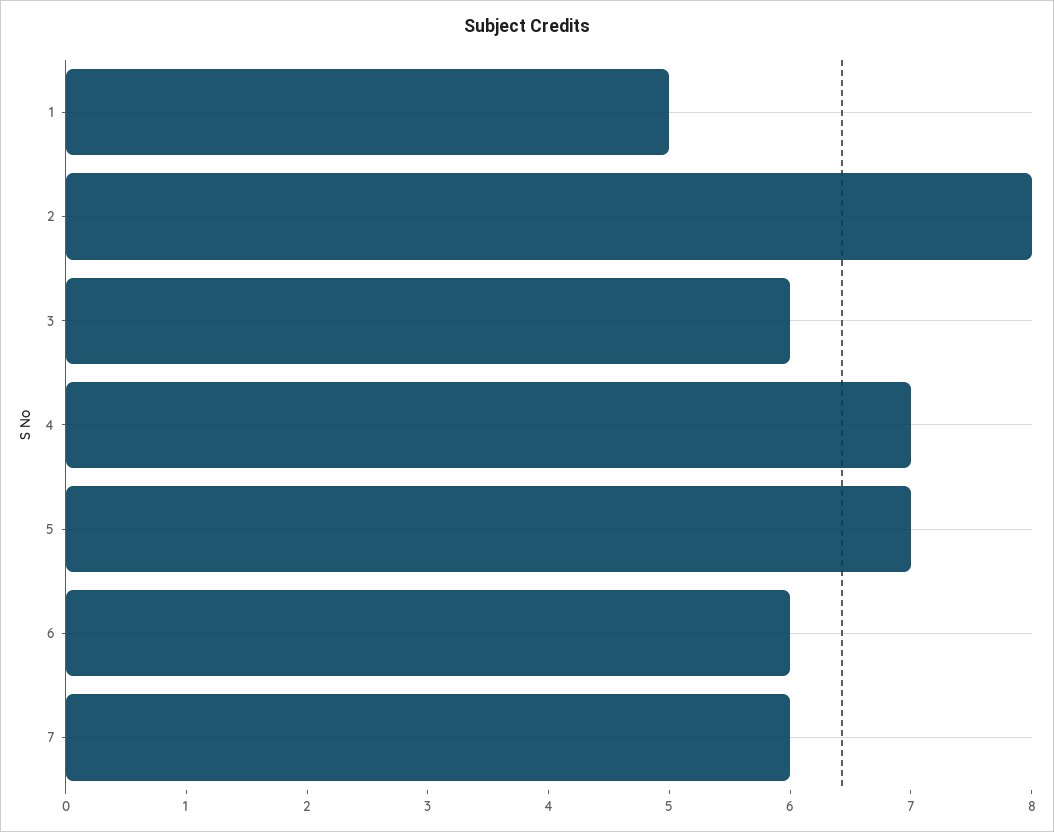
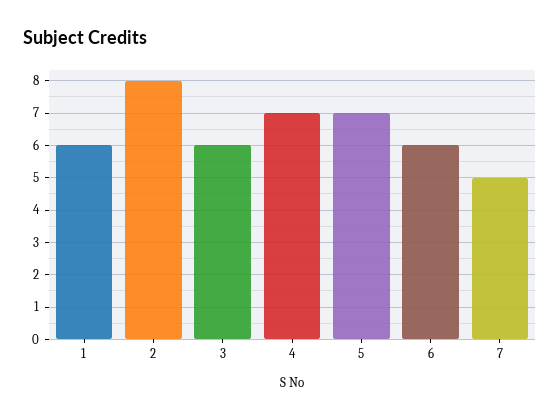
  {
-   "1": 5,
+   "1": 6,
    "2": 8,
    "3": 6,
    "4": 7,
    "5": 7,
    "6": 6,
-   "7": 6
+   "7": 5
  }

